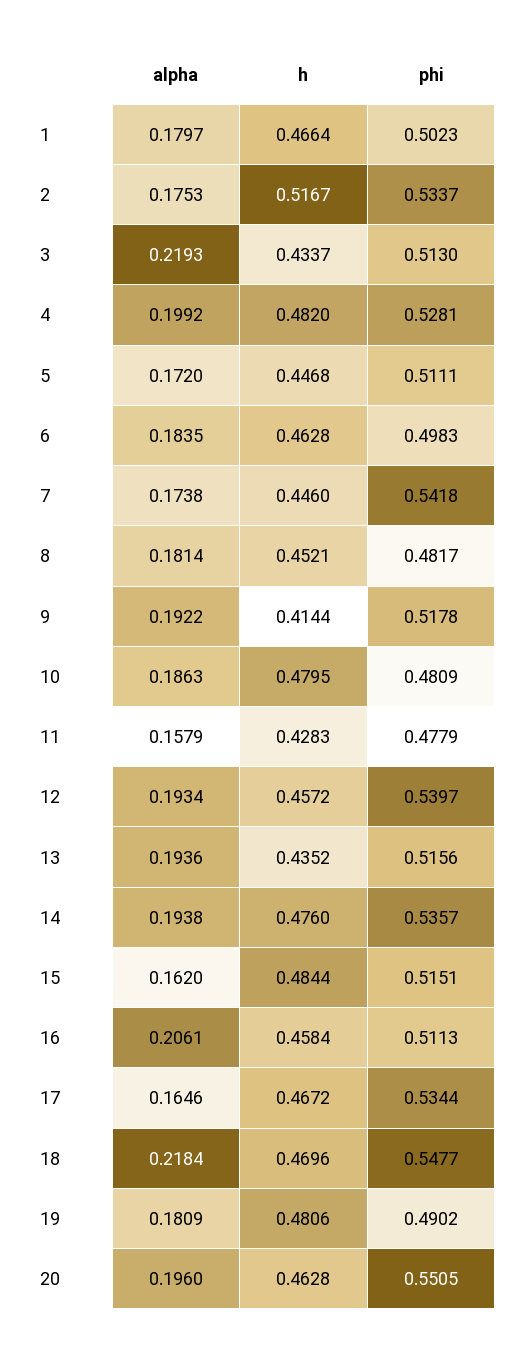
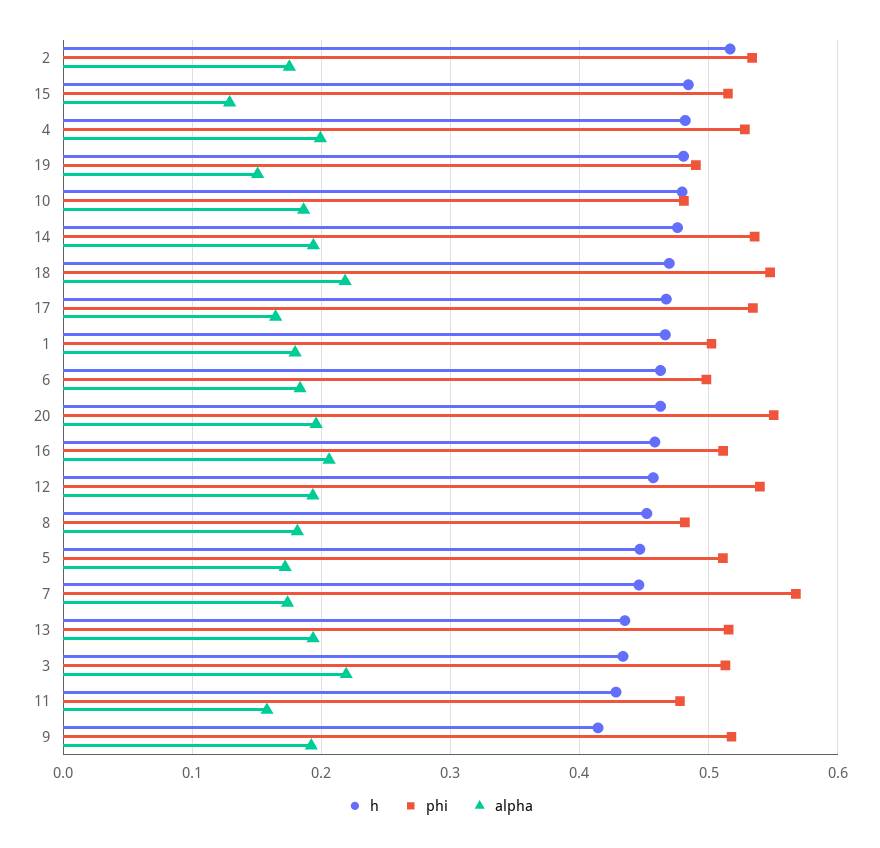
  {
    "alpha": {
      "1": 0.1797,
      "2": 0.1753,
      "3": 0.2193,
      "4": 0.1992,
      "5": 0.172,
      "6": 0.1835,
      "7": 0.1738,
      "8": 0.1814,
      "9": 0.1922,
      "10": 0.1863,
      "11": 0.1579,
      "12": 0.1934,
      "13": 0.1936,
      "14": 0.1938,
-     "15": 0.162,
+     "15": 0.13,
      "16": 0.2061,
      "17": 0.1646,
      "18": 0.2184,
-     "19": 0.1809,
+     "19": 0.15,
      "20": 0.196
    },
    "h": {
      "1": 0.4664,
      "2": 0.5167,
      "3": 0.4337,
      "4": 0.482,
      "5": 0.4468,
      "6": 0.4628,
      "7": 0.446,
      "8": 0.4521,
      "9": 0.4144,
      "10": 0.4795,
      "11": 0.4283,
      "12": 0.4572,
      "13": 0.4352,
      "14": 0.476,
      "15": 0.4844,
      "16": 0.4584,
      "17": 0.4672,
      "18": 0.4696,
      "19": 0.4806,
      "20": 0.4628
    },
    "phi": {
      "1": 0.5023,
      "2": 0.5337,
      "3": 0.513,
      "4": 0.5281,
      "5": 0.5111,
      "6": 0.4983,
-     "7": 0.5418,
+     "7": 0.57,
      "8": 0.4817,
      "9": 0.5178,
      "10": 0.4809,
      "11": 0.4779,
      "12": 0.5397,
      "13": 0.5156,
      "14": 0.5357,
      "15": 0.5151,
      "16": 0.5113,
      "17": 0.5344,
      "18": 0.5477,
      "19": 0.4902,
      "20": 0.5505
    }
  }

